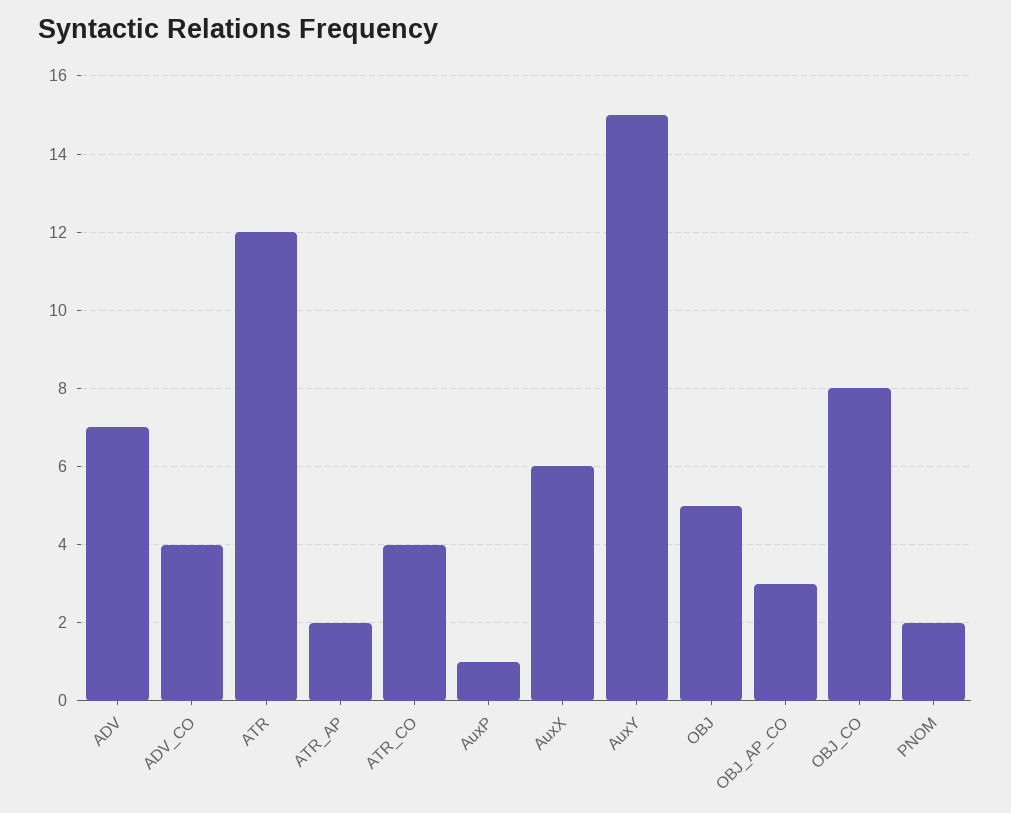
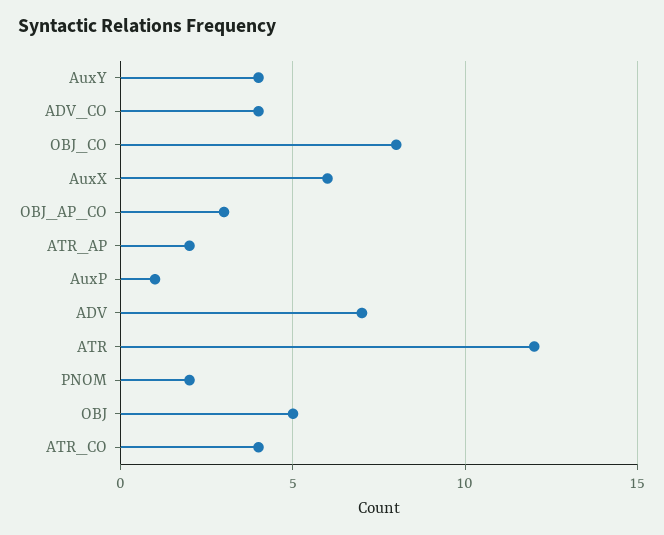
  {
    "ADV": 7,
    "ADV_CO": 4,
    "ATR": 12,
    "ATR_AP": 2,
    "ATR_CO": 4,
    "AuxP": 1,
    "AuxX": 6,
-   "AuxY": 15,
+   "AuxY": 4,
    "OBJ": 5,
    "OBJ_AP_CO": 3,
    "OBJ_CO": 8,
    "PNOM": 2
  }

